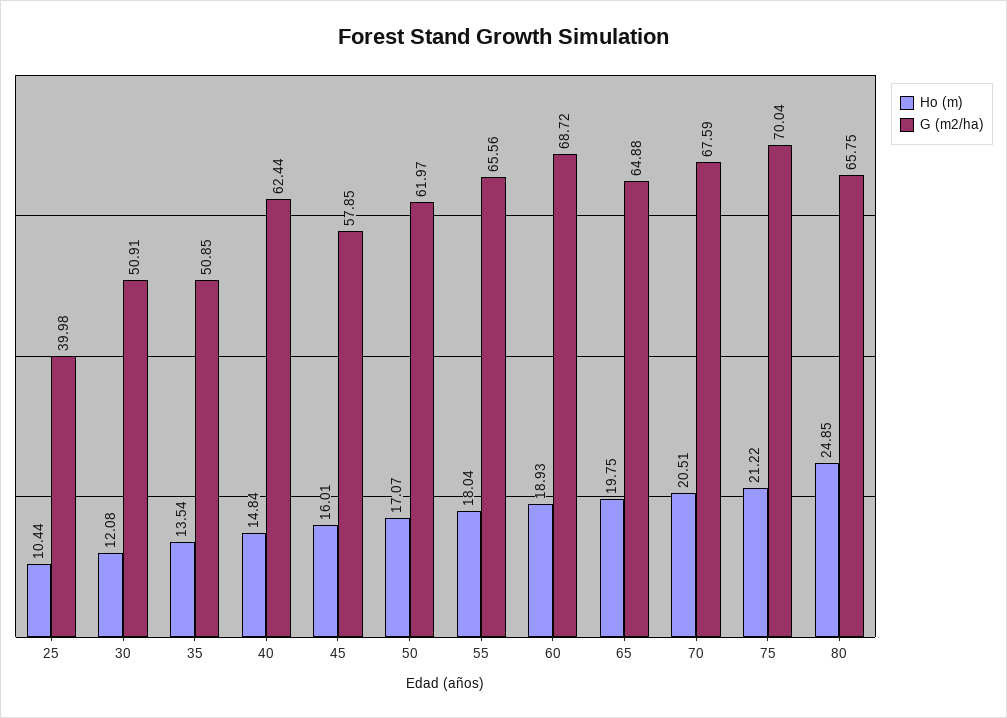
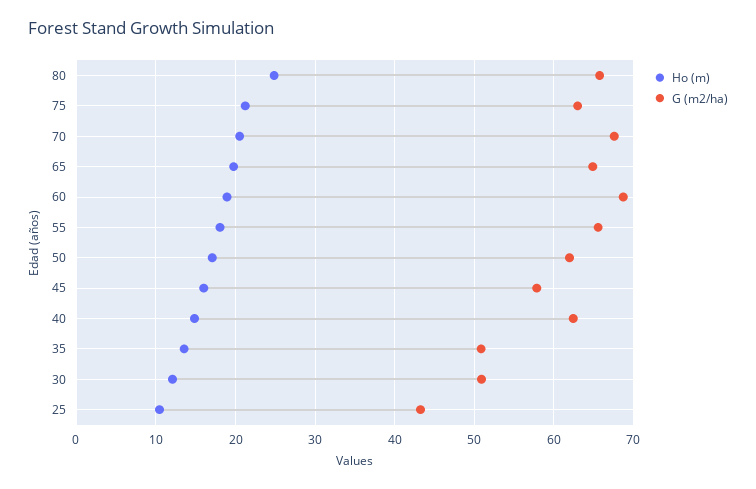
  {
    "Ho (m)": {
      "25": 10.44,
      "30": 12.08,
      "35": 13.54,
      "40": 14.84,
      "45": 16.01,
      "50": 17.07,
      "55": 18.04,
      "60": 18.93,
      "65": 19.75,
      "70": 20.51,
      "75": 21.22,
      "80": 24.85
    },
    "G (m2/ha)": {
-     "25": 39.98,
+     "25": 43,
      "30": 50.91,
      "35": 50.85,
      "40": 62.44,
      "45": 57.85,
      "50": 61.97,
      "55": 65.56,
      "60": 68.72,
      "65": 64.88,
      "70": 67.59,
-     "75": 70.04,
+     "75": 63,
      "80": 65.75
    }
  }

